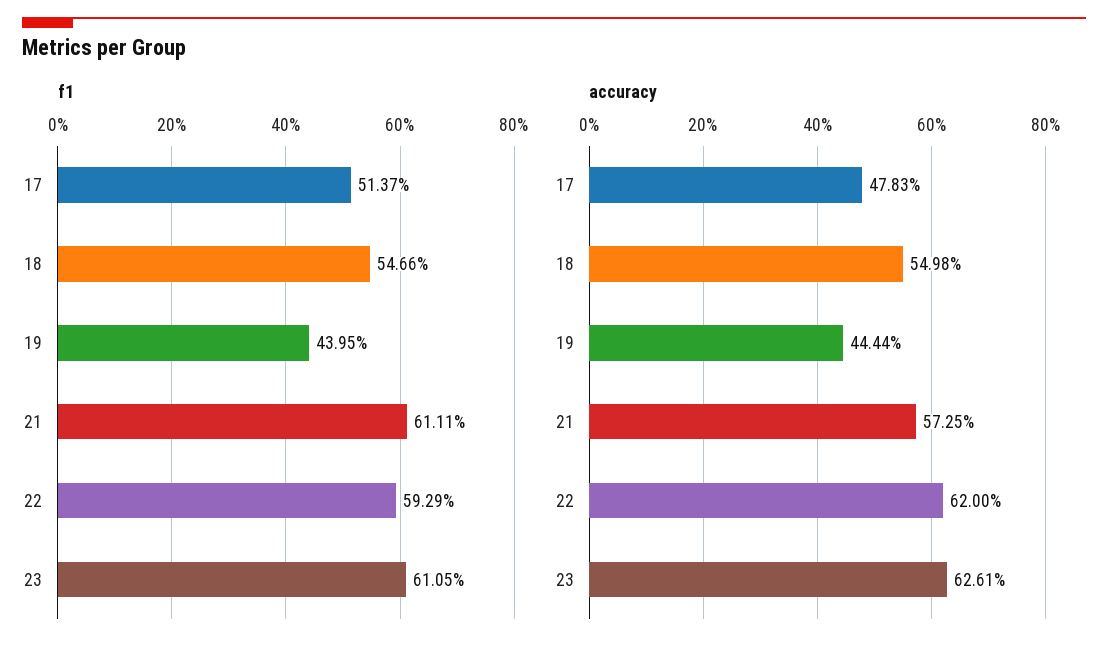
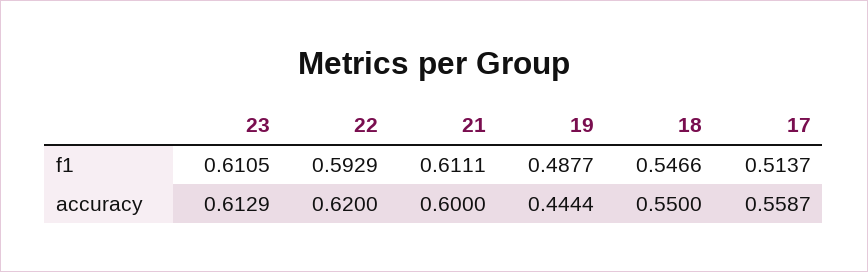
  {
    "f1": {
      "17": 0.5137,
      "18": 0.5466,
-     "19": 0.4395,
+     "19": 0.4877,
      "21": 0.6111,
      "22": 0.5929,
      "23": 0.6105
    },
    "accuracy": {
-     "17": 0.4783,
+     "17": 0.5587,
-     "18": 0.5498,
+     "18": 0.55,
      "19": 0.4444,
-     "21": 0.5725,
+     "21": 0.6,
      "22": 0.62,
-     "23": 0.6261
+     "23": 0.6129
    }
  }

